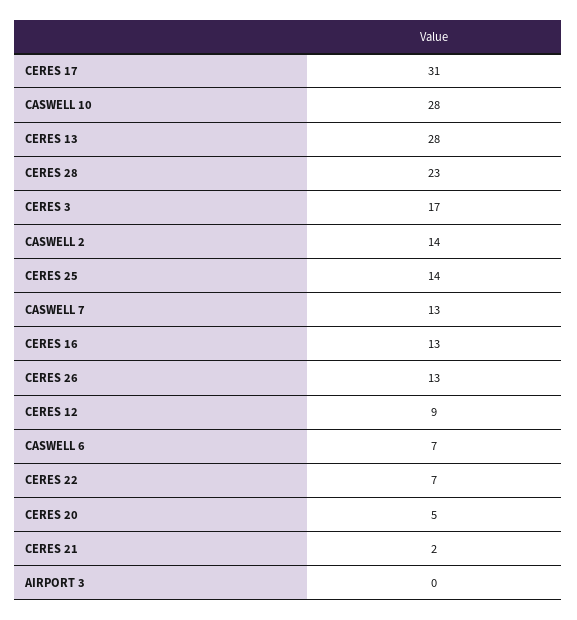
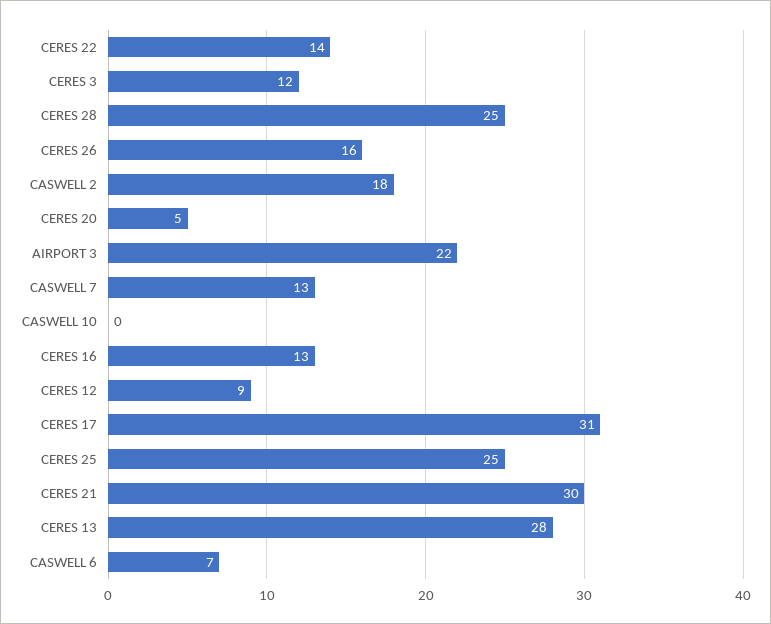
  {
    "CERES 17": 31,
-   "CASWELL 10": 28,
+   "CASWELL 10": 0,
    "CERES 13": 28,
-   "CERES 28": 23,
+   "CERES 28": 25,
-   "CERES 3": 17,
+   "CERES 3": 12,
-   "CASWELL 2": 14,
+   "CASWELL 2": 18,
-   "CERES 25": 14,
+   "CERES 25": 25,
    "CASWELL 7": 13,
    "CERES 16": 13,
-   "CERES 26": 13,
+   "CERES 26": 16,
    "CERES 12": 9,
    "CASWELL 6": 7,
-   "CERES 22": 7,
+   "CERES 22": 14,
    "CERES 20": 5,
-   "CERES 21": 2,
+   "CERES 21": 30,
-   "AIRPORT 3": 0
+   "AIRPORT 3": 22
  }

